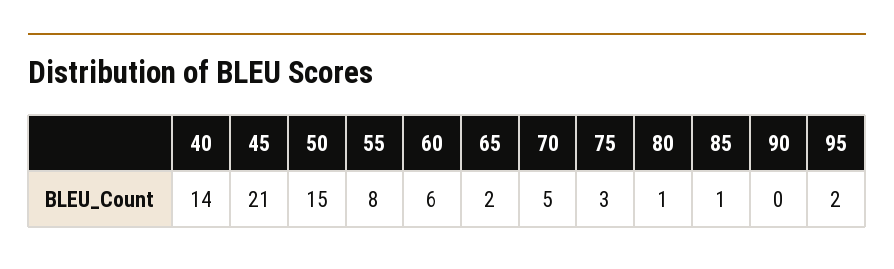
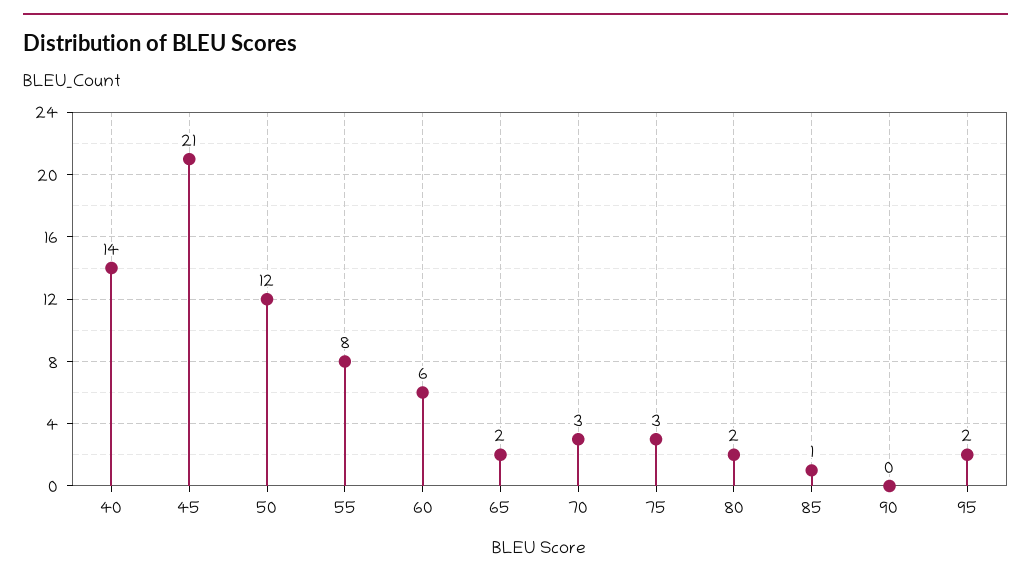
  {
    "40": 14,
    "45": 21,
-   "50": 15,
+   "50": 12,
    "55": 8,
    "60": 6,
    "65": 2,
-   "70": 5,
+   "70": 3,
    "75": 3,
-   "80": 1,
+   "80": 2,
    "85": 1,
    "90": 0,
    "95": 2
  }

